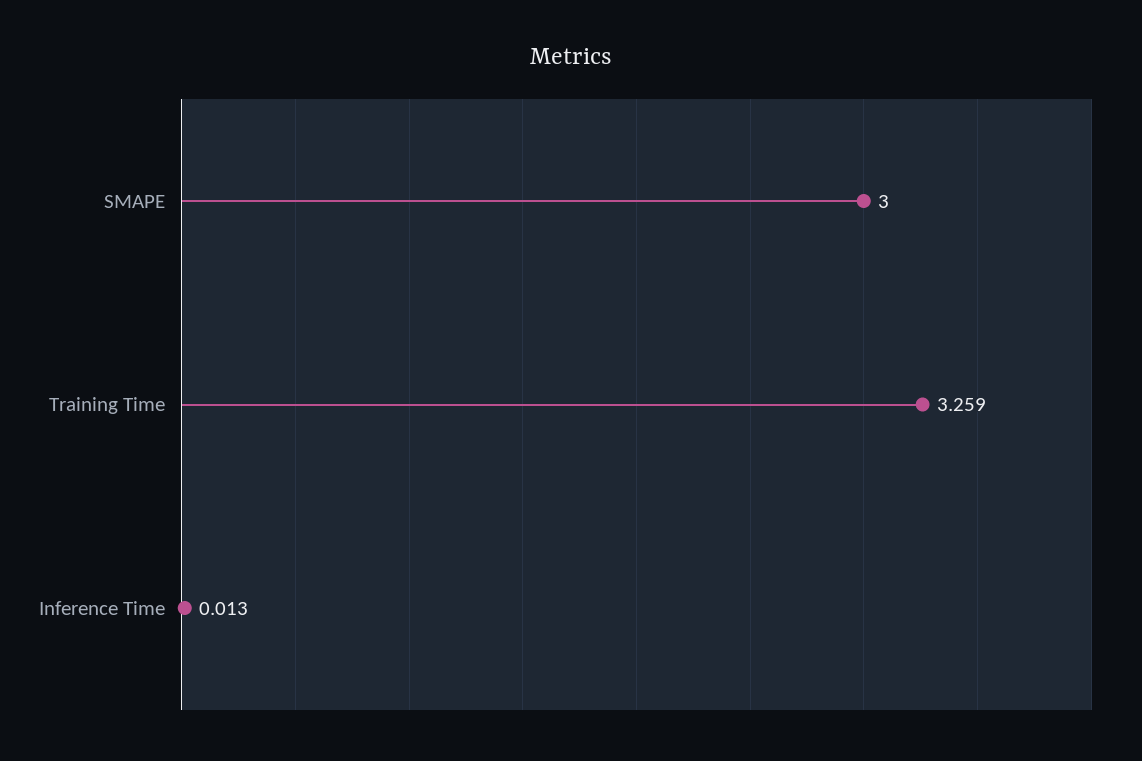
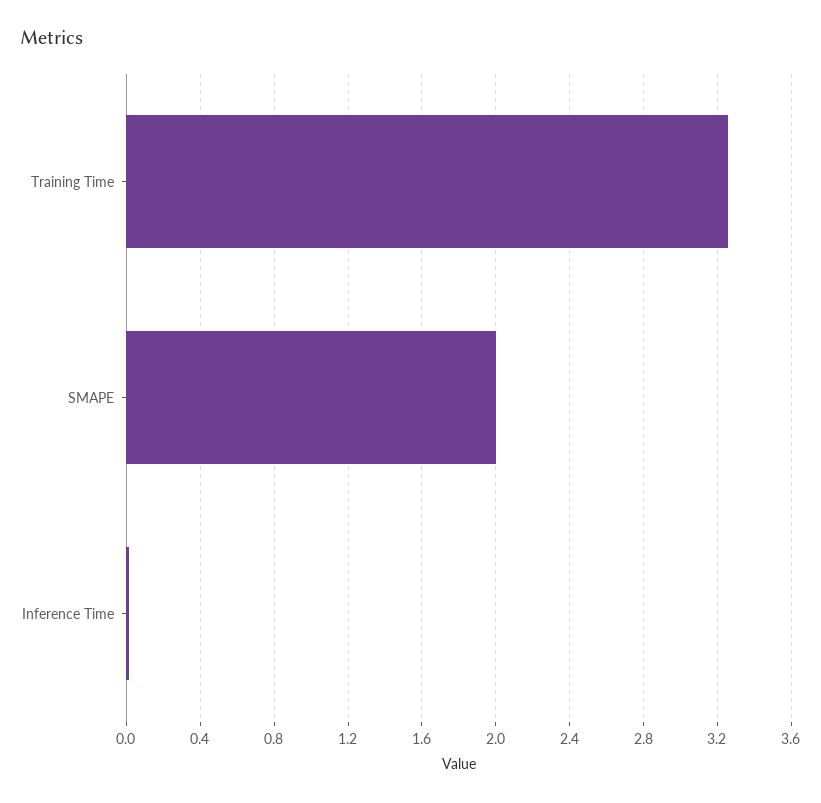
  {
-   "SMAPE": 3,
+   "SMAPE": 2,
    "Training Time": 3.259,
    "Inference Time": 0.013
  }

